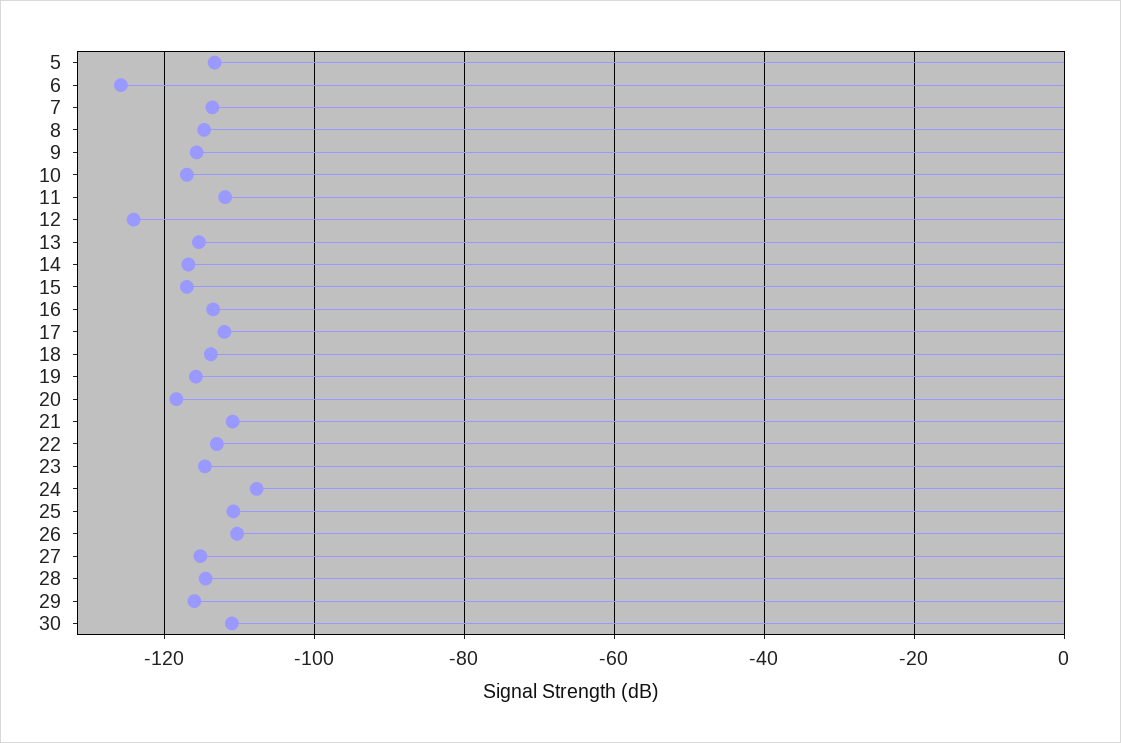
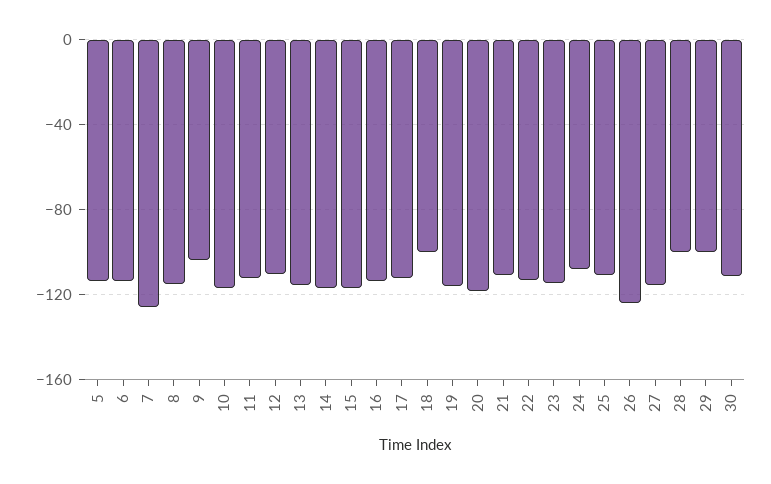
  {
    "5": -114,
-   "6": -126,
+   "6": -115,
-   "7": -114,
+   "7": -125,
    "8": -114,
-   "9": -116,
+   "9": -105,
    "10": -118,
    "11": -112,
-   "12": -124,
+   "12": -110,
    "13": -116,
    "14": -116,
    "15": -118,
    "16": -114,
    "17": -112,
-   "18": -114,
+   "18": -100,
    "19": -116,
    "20": -118,
    "21": -110,
    "22": -114,
    "23": -114,
    "24": -108,
    "25": -110,
-   "26": -110,
+   "26": -125,
    "27": -116,
-   "28": -114,
+   "28": -100,
-   "29": -116,
+   "29": -100,
    "30": -112
  }

